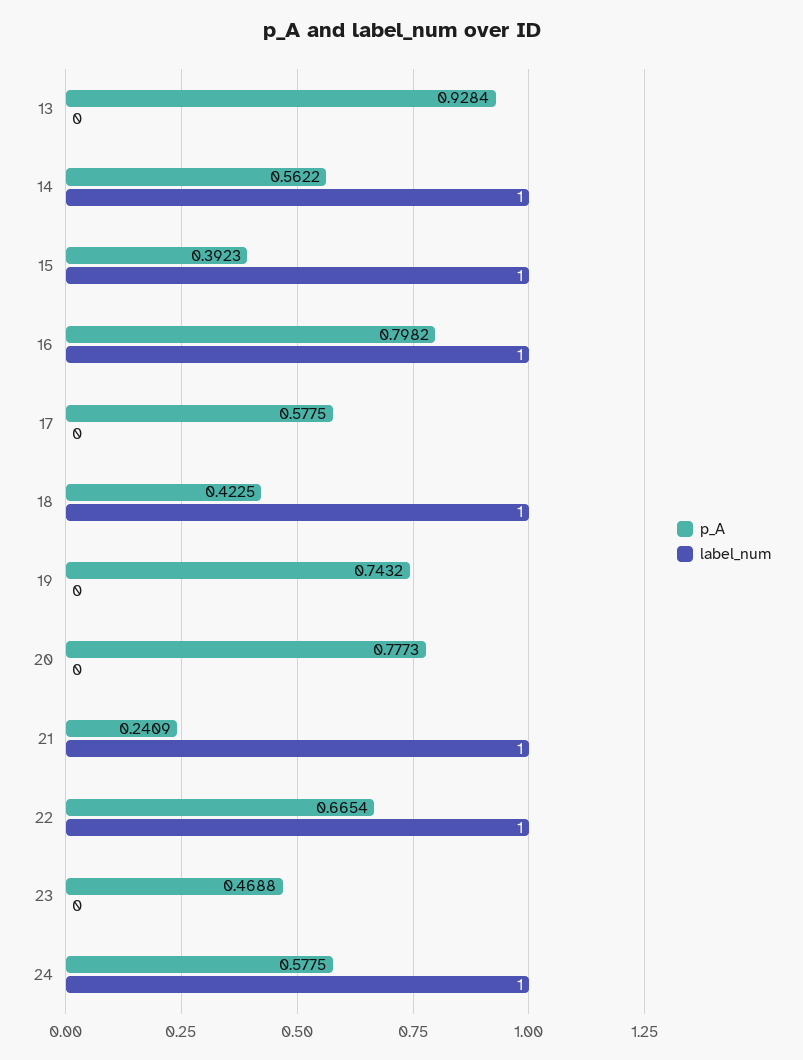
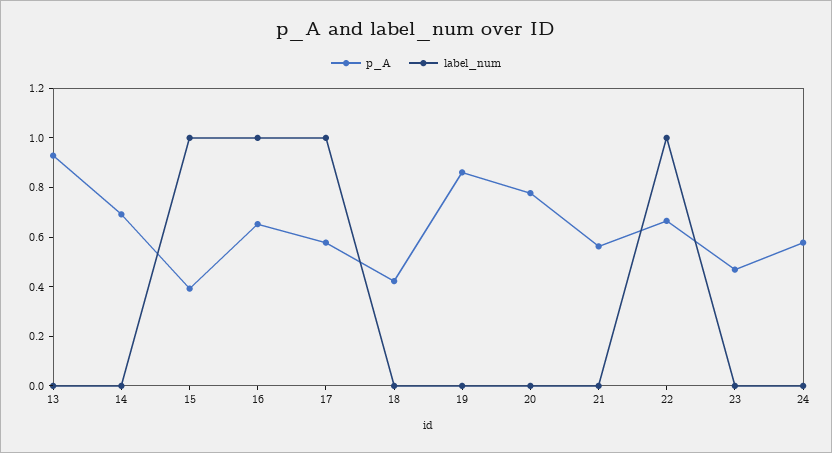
  {
    "p_A": {
      "13": 0.9284,
-     "14": 0.5622,
+     "14": 0.7,
      "15": 0.3923,
-     "16": 0.7982,
+     "16": 0.65,
      "17": 0.5775,
      "18": 0.4225,
-     "19": 0.7432,
+     "19": 0.85,
      "20": 0.7773,
-     "21": 0.2409,
+     "21": 0.55,
      "22": 0.6654,
      "23": 0.4688,
      "24": 0.5775
    },
    "label_num": {
      "13": 0,
-     "14": 1,
+     "14": 0,
      "15": 1,
      "16": 1,
-     "17": 0,
+     "17": 1,
-     "18": 1,
+     "18": 0,
      "19": 0,
      "20": 0,
-     "21": 1,
+     "21": 0,
      "22": 1,
      "23": 0,
-     "24": 1
+     "24": 0
    }
  }

